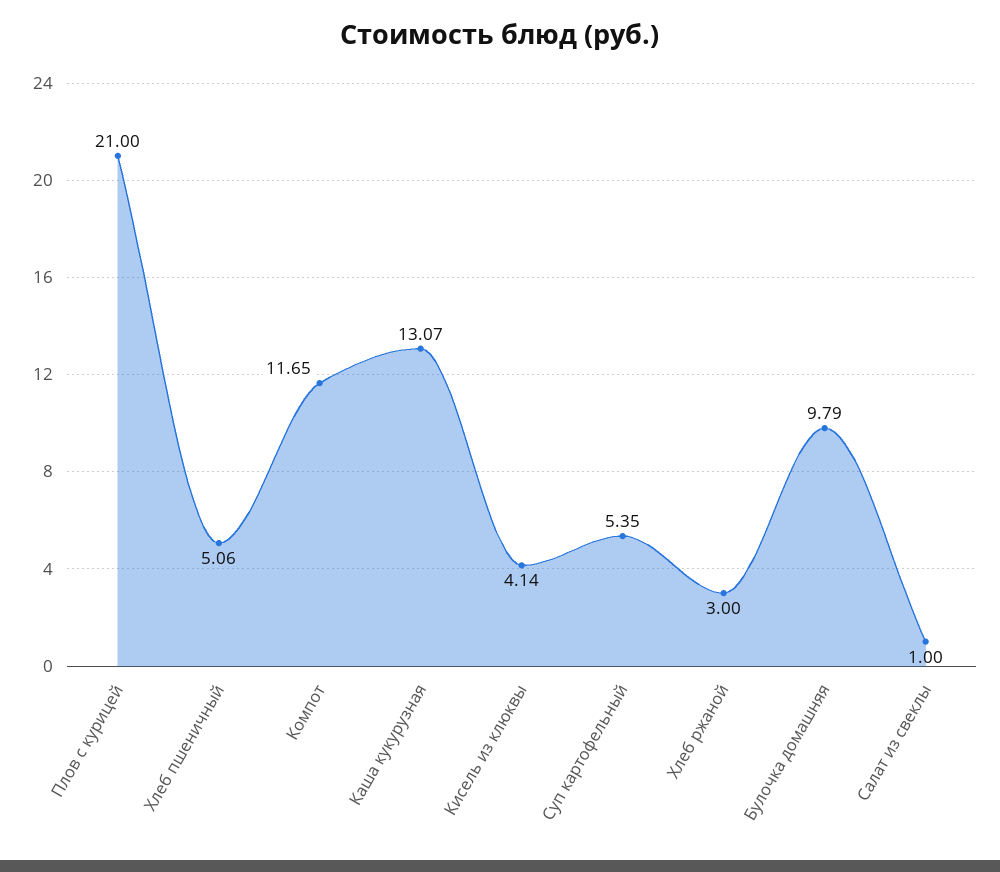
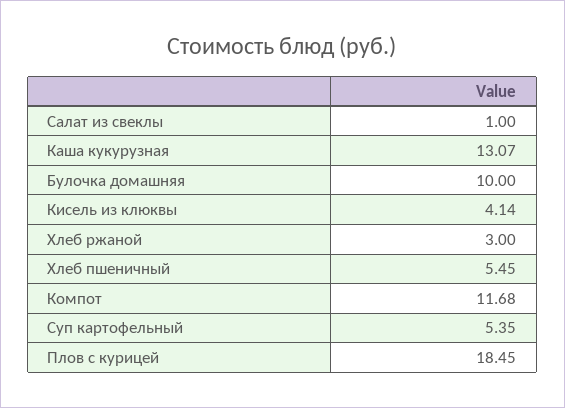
  {
-   "Плов с курицей": 21,
+   "Плов с курицей": 18.45,
-   "Хлеб пшеничный": 5.06,
+   "Хлеб пшеничный": 5.45,
-   "Компот": 11.65,
+   "Компот": 11.68,
    "Каша кукурузная": 13.07,
    "Кисель из клюквы": 4.14,
    "Суп картофельный": 5.35,
    "Хлеб ржаной": 3,
-   "Булочка домашняя": 9.79,
+   "Булочка домашняя": 10,
    "Салат из свеклы": 1
  }

